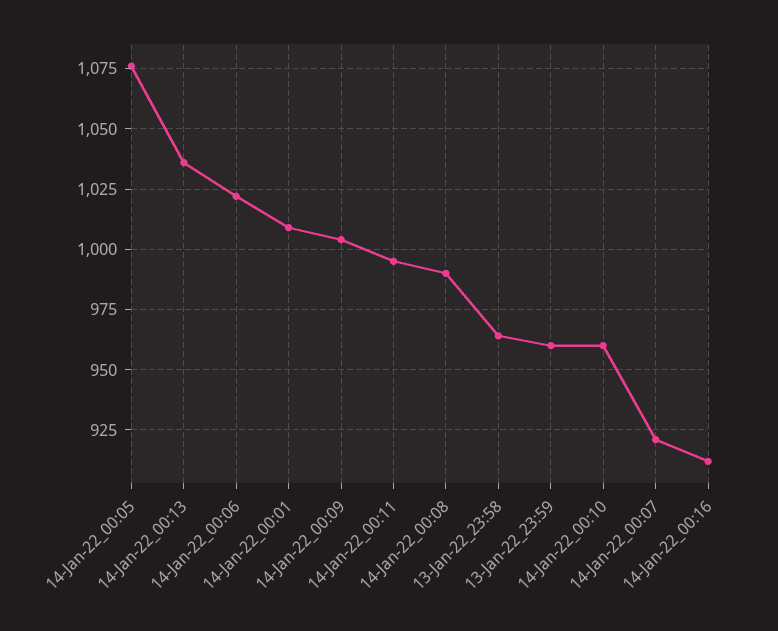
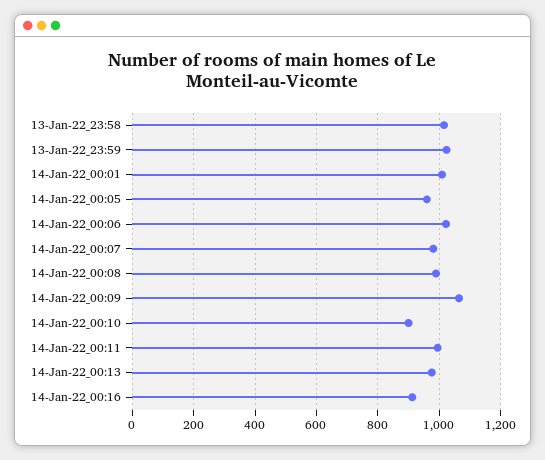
  {
-   "14-Jan-22_00:05": 1075,
+   "14-Jan-22_00:05": 960,
-   "14-Jan-22_00:13": 1035,
+   "14-Jan-22_00:13": 980,
    "14-Jan-22_00:06": 1020,
    "14-Jan-22_00:01": 1010,
-   "14-Jan-22_00:09": 1005,
+   "14-Jan-22_00:09": 1060,
    "14-Jan-22_00:11": 995,
    "14-Jan-22_00:08": 990,
-   "13-Jan-22_23:58": 965,
+   "13-Jan-22_23:58": 1020,
-   "13-Jan-22_23:59": 960,
+   "13-Jan-22_23:59": 1020,
-   "14-Jan-22_00:10": 960,
+   "14-Jan-22_00:10": 900,
-   "14-Jan-22_00:07": 920,
+   "14-Jan-22_00:07": 980,
    "14-Jan-22_00:16": 910
  }

